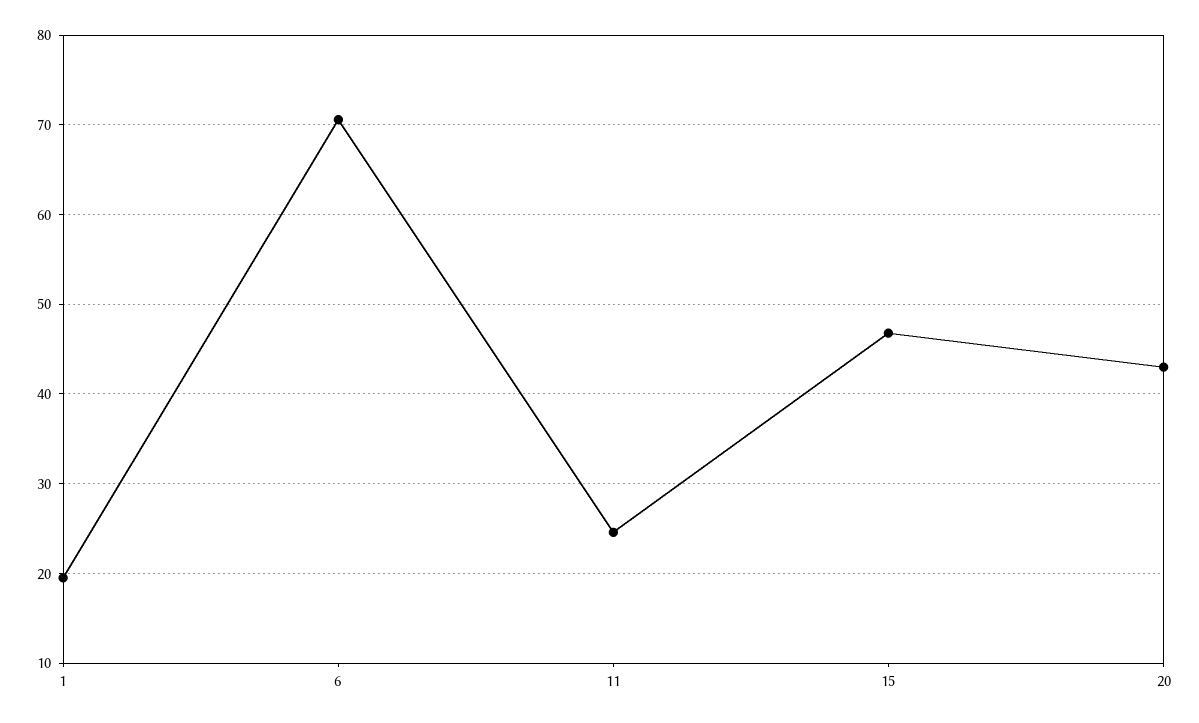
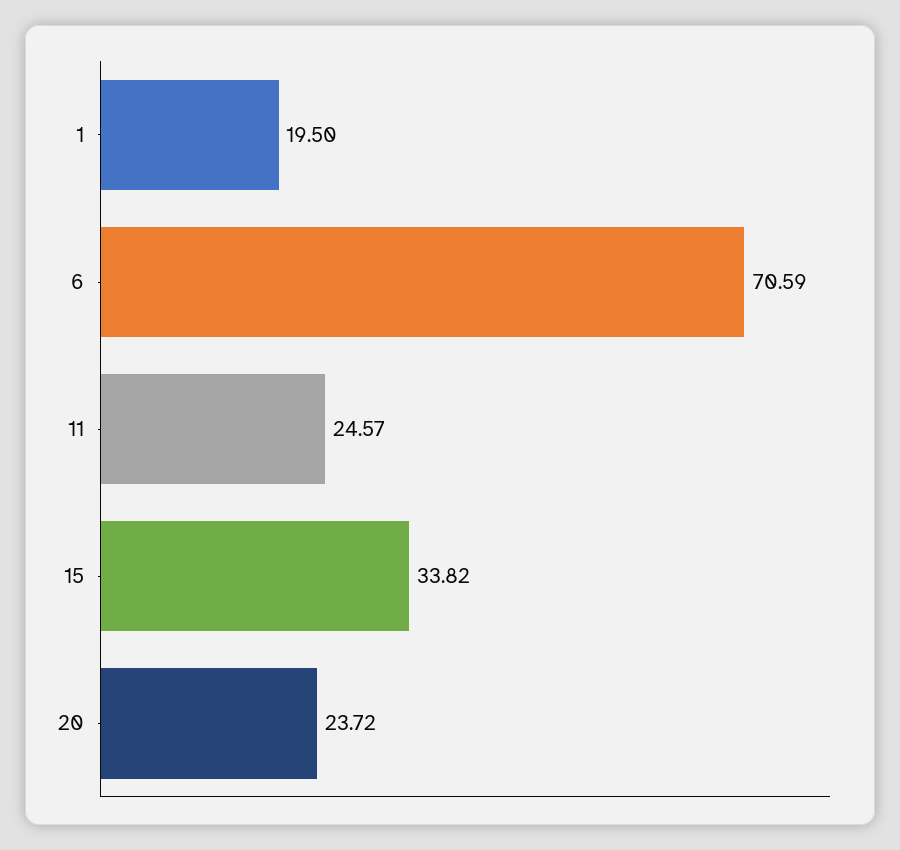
  {
    "1": 19.5,
    "6": 70.59,
    "11": 24.57,
-   "15": 47,
+   "15": 33.82,
-   "20": 43
+   "20": 23.72
  }

